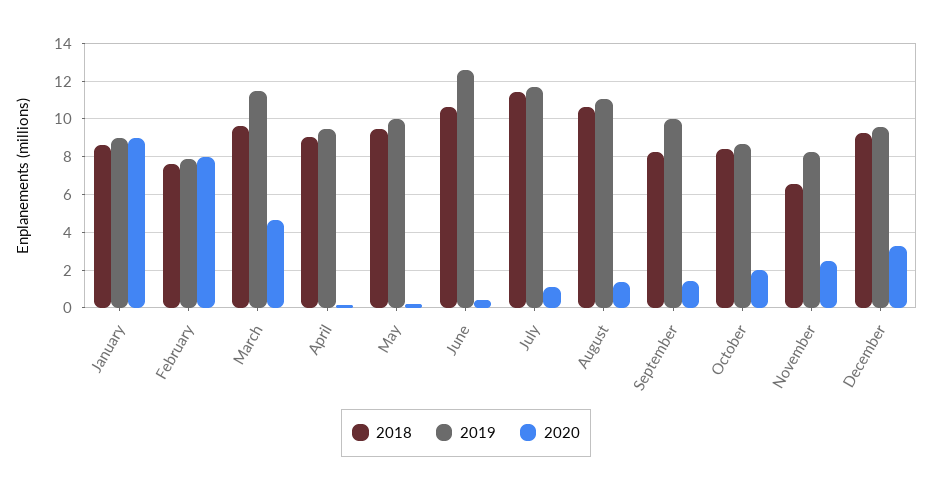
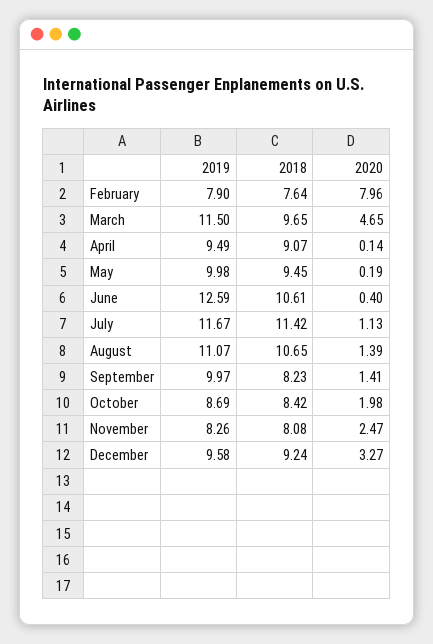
  {
    "2018": {
-     "January": 8.5,
      "February": 7.64,
      "March": 9.65,
      "April": 9.07,
      "May": 9.45,
      "June": 10.61,
      "July": 11.42,
      "August": 10.65,
      "September": 8.23,
      "October": 8.42,
-     "November": 6.5,
+     "November": 8.08,
      "December": 9.24
    },
    "2019": {
-     "January": 9,
      "February": 7.9,
      "March": 11.5,
      "April": 9.49,
      "May": 9.98,
      "June": 12.59,
      "July": 11.67,
      "August": 11.07,
      "September": 9.97,
      "October": 8.69,
      "November": 8.26,
      "December": 9.58
    },
    "2020": {
-     "January": 9,
      "February": 7.96,
      "March": 4.65,
      "April": 0.14,
      "May": 0.19,
      "June": 0.4,
      "July": 1.13,
      "August": 1.39,
      "September": 1.41,
      "October": 1.98,
      "November": 2.47,
      "December": 3.27
    }
  }

